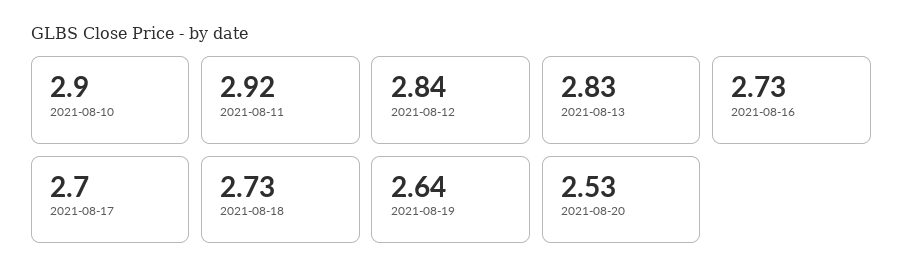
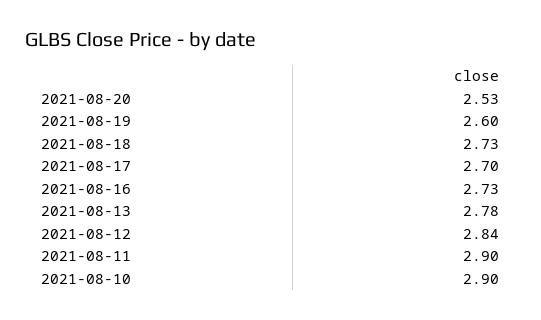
  {
    "2021-08-10": 2.9,
-   "2021-08-11": 2.92,
+   "2021-08-11": 2.9,
    "2021-08-12": 2.84,
-   "2021-08-13": 2.83,
+   "2021-08-13": 2.78,
    "2021-08-16": 2.73,
    "2021-08-17": 2.7,
    "2021-08-18": 2.73,
-   "2021-08-19": 2.64,
+   "2021-08-19": 2.6,
    "2021-08-20": 2.53
  }

